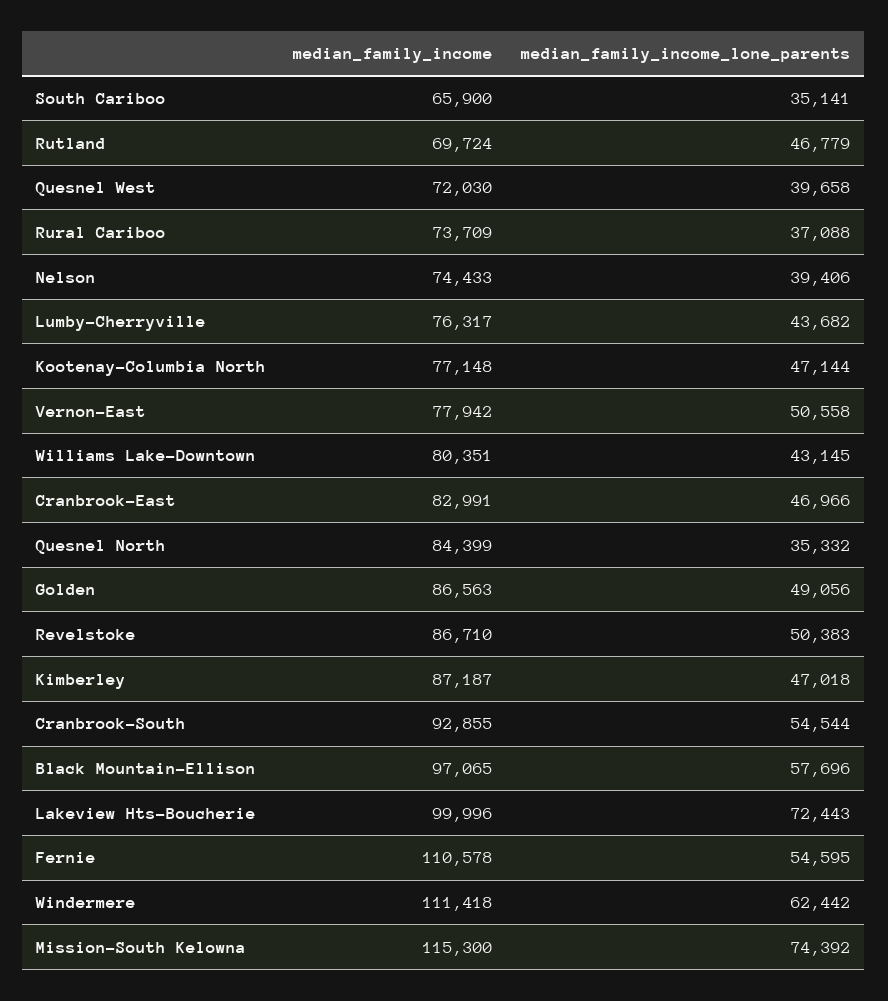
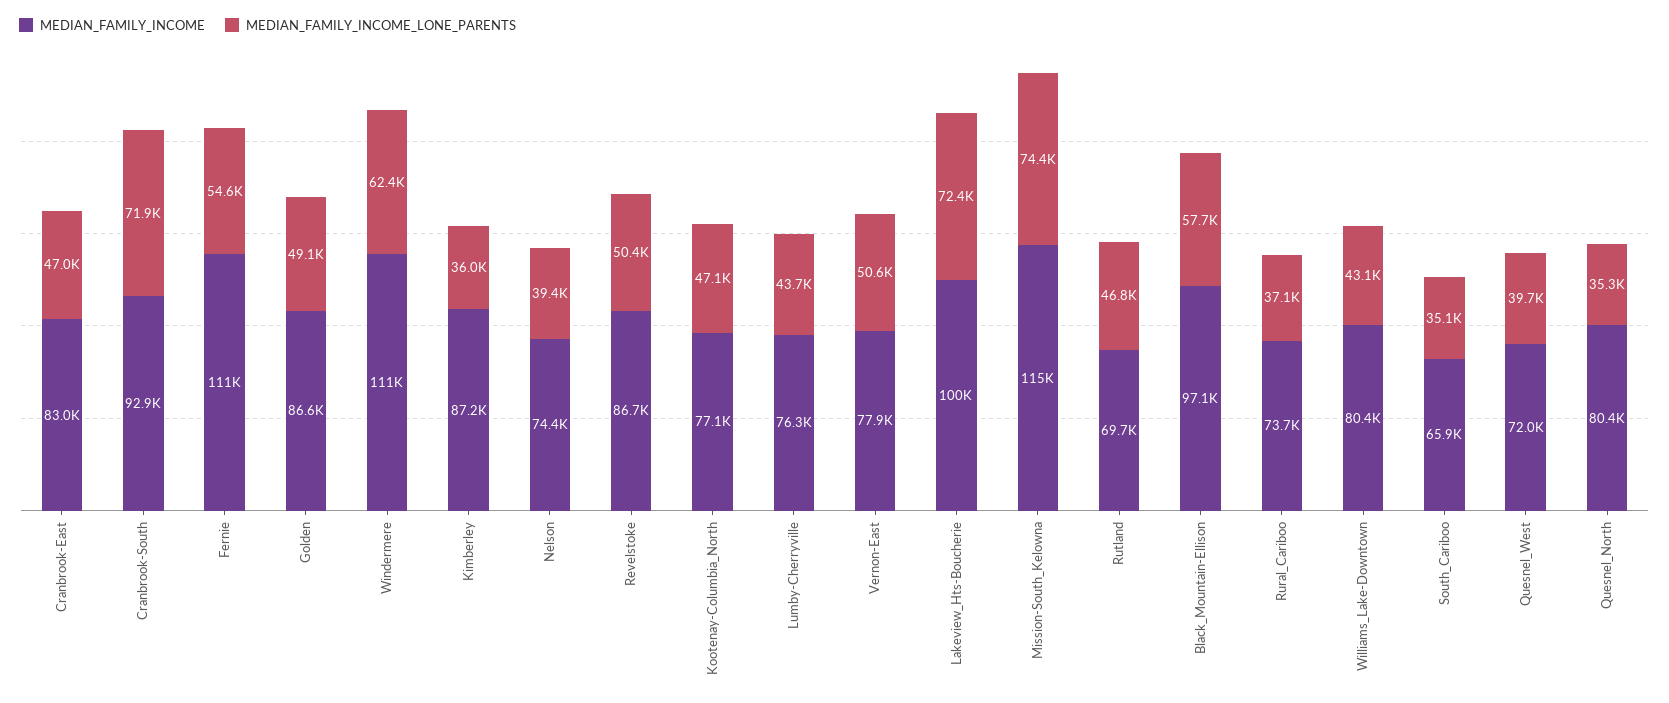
  {
    "median_family_income": {
      "South Cariboo": 65900,
      "Rutland": 69724,
      "Quesnel West": 72030,
      "Rural Cariboo": 73709,
      "Nelson": 74433,
      "Lumby-Cherryville": 76317,
      "Kootenay-Columbia North": 77148,
      "Vernon-East": 77942,
      "Williams Lake-Downtown": 80351,
      "Cranbrook-East": 82991,
-     "Quesnel North": 84399,
+     "Quesnel North": 80400,
      "Golden": 86563,
      "Revelstoke": 86710,
      "Kimberley": 87187,
      "Cranbrook-South": 92855,
      "Black Mountain-Ellison": 97065,
      "Lakeview Hts-Boucherie": 99996,
      "Fernie": 110578,
      "Windermere": 111418,
      "Mission-South Kelowna": 115300
    },
    "median_family_income_lone_parents": {
      "South Cariboo": 35141,
      "Rutland": 46779,
      "Quesnel West": 39658,
      "Rural Cariboo": 37088,
      "Nelson": 39406,
      "Lumby-Cherryville": 43682,
      "Kootenay-Columbia North": 47144,
      "Vernon-East": 50558,
      "Williams Lake-Downtown": 43145,
      "Cranbrook-East": 46966,
      "Quesnel North": 35332,
      "Golden": 49056,
      "Revelstoke": 50383,
-     "Kimberley": 47018,
+     "Kimberley": 36000,
-     "Cranbrook-South": 54544,
+     "Cranbrook-South": 71900,
      "Black Mountain-Ellison": 57696,
      "Lakeview Hts-Boucherie": 72443,
      "Fernie": 54595,
      "Windermere": 62442,
      "Mission-South Kelowna": 74392
    }
  }

